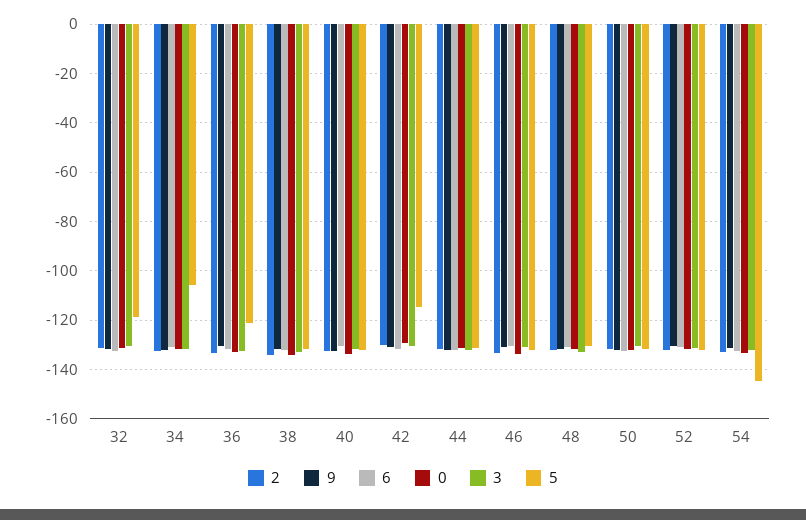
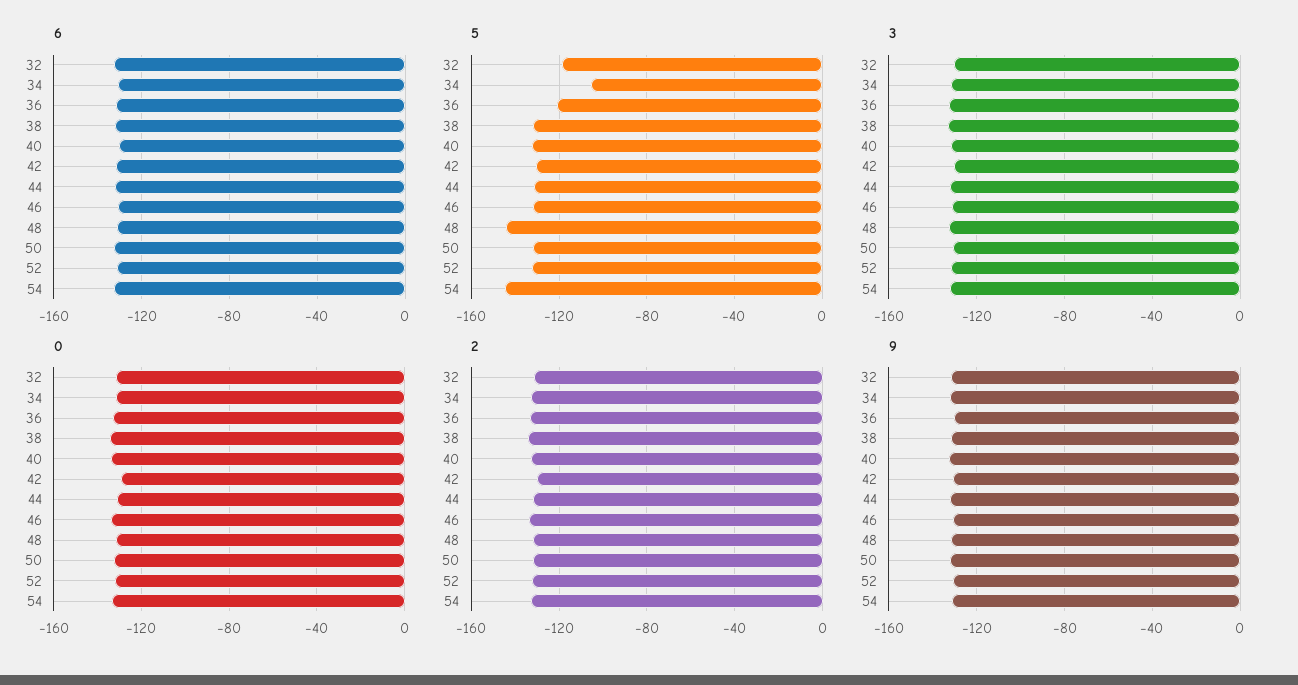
  {
    "2": {
      "32": -132.5,
      "34": -132.5,
      "36": -132.5,
      "38": -135,
      "40": -132.5,
      "42": -130,
      "44": -132.5,
      "46": -132.5,
      "48": -132.5,
      "50": -132.5,
      "52": -132.5,
      "54": -132.5
    },
    "9": {
      "32": -132.5,
      "34": -132.5,
      "36": -130,
      "38": -132.5,
      "40": -132.5,
      "42": -130,
      "44": -132.5,
      "46": -130,
      "48": -132.5,
      "50": -132.5,
      "52": -130,
      "54": -132.5
    },
    "6": {
      "32": -132.5,
      "34": -130,
      "36": -132.5,
      "38": -132.5,
      "40": -130,
      "42": -132.5,
      "44": -132.5,
      "46": -130,
      "48": -130,
      "50": -132.5,
      "52": -130,
      "54": -132.5
    },
    "0": {
      "32": -132.5,
      "34": -132.5,
      "36": -132.5,
      "38": -135,
      "40": -132.5,
      "42": -130,
      "44": -132.5,
      "46": -132.5,
      "48": -132.5,
      "50": -132.5,
      "52": -132.5,
      "54": -132.5
    },
    "3": {
      "32": -130,
      "34": -132.5,
      "36": -132.5,
      "38": -132.5,
      "40": -132.5,
      "42": -130,
      "44": -132.5,
      "46": -130,
      "48": -132.5,
      "50": -130,
      "52": -132.5,
      "54": -132.5
    },
    "5": {
      "32": -120,
      "34": -105,
      "36": -120,
      "38": -132.5,
      "40": -132.5,
-     "42": -115,
+     "42": -130,
      "44": -132.5,
      "46": -132.5,
-     "48": -130,
+     "48": -145,
      "50": -132.5,
      "52": -132.5,
      "54": -145
    }
  }

